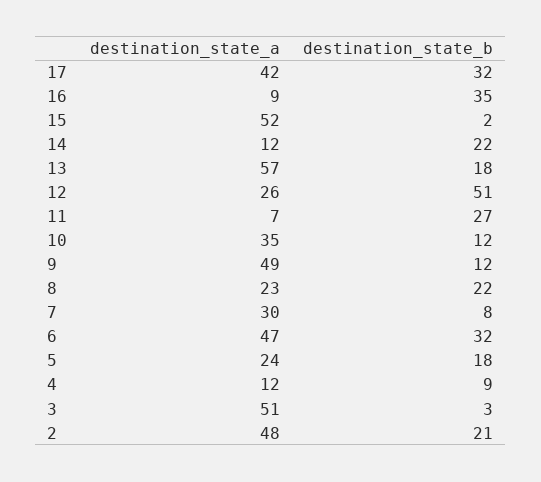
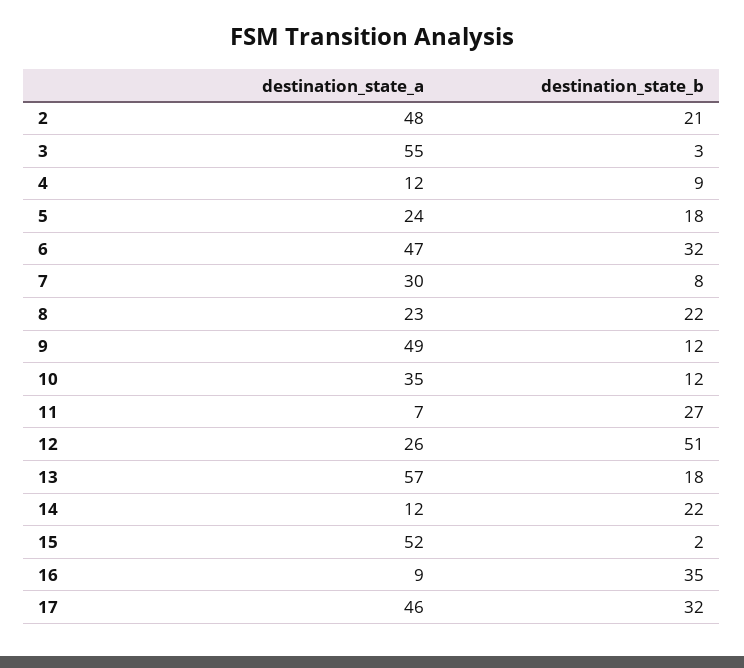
  {
    "destination_state_a": {
-     "17": 42,
+     "17": 46,
      "16": 9,
      "15": 52,
      "14": 12,
      "13": 57,
      "12": 26,
      "11": 7,
      "10": 35,
      "9": 49,
      "8": 23,
      "7": 30,
      "6": 47,
      "5": 24,
      "4": 12,
-     "3": 51,
+     "3": 55,
      "2": 48
    },
    "destination_state_b": {
      "17": 32,
      "16": 35,
      "15": 2,
      "14": 22,
      "13": 18,
      "12": 51,
      "11": 27,
      "10": 12,
      "9": 12,
      "8": 22,
      "7": 8,
      "6": 32,
      "5": 18,
      "4": 9,
      "3": 3,
      "2": 21
    }
  }

